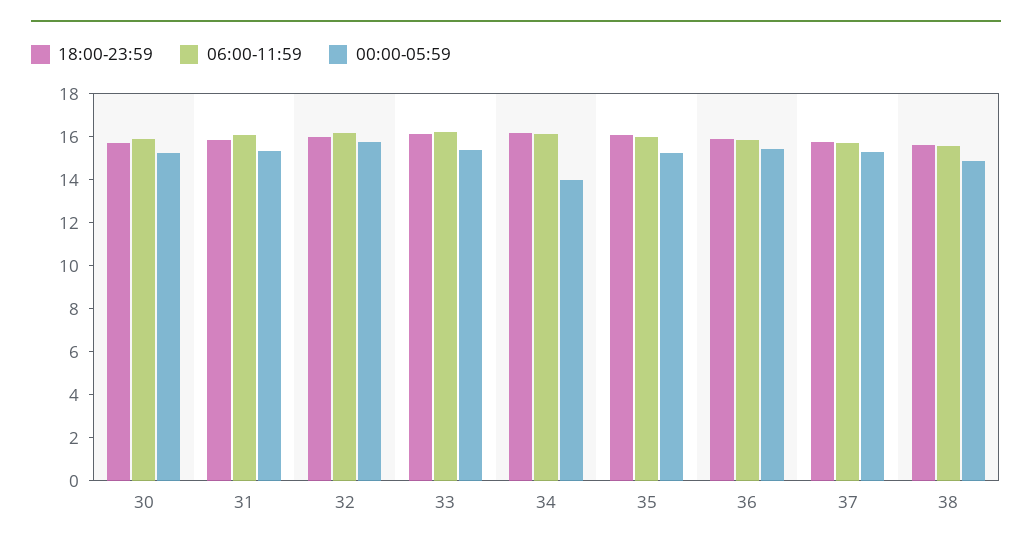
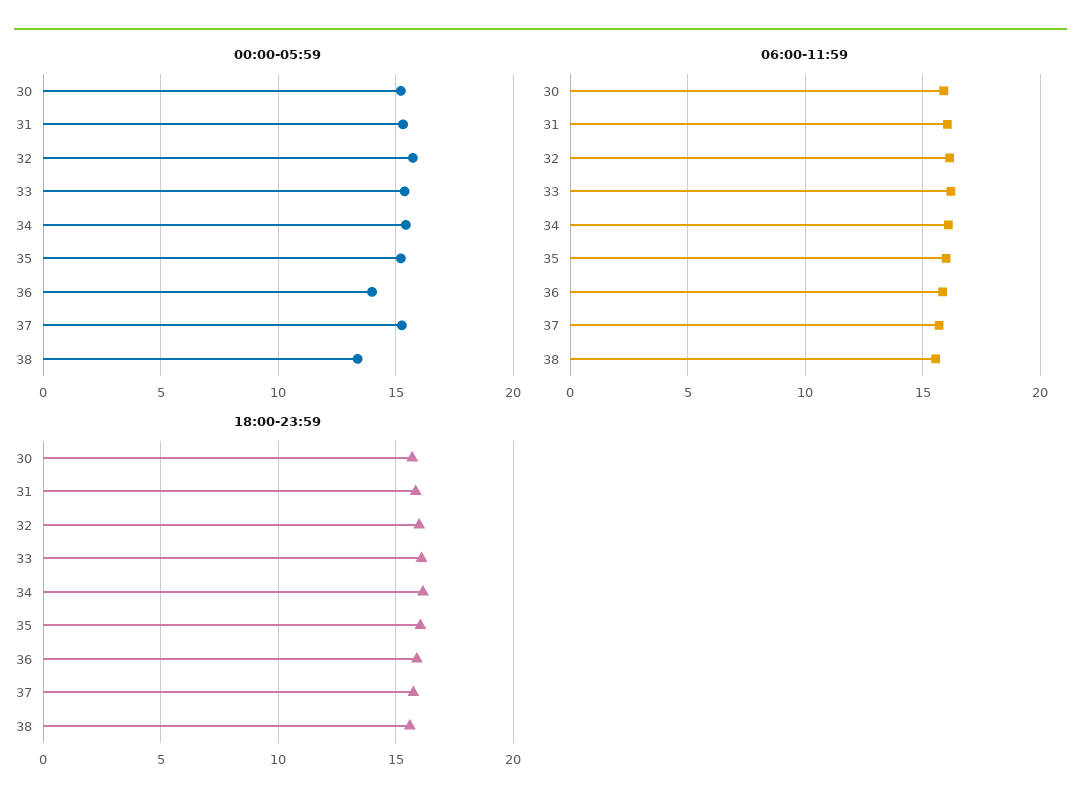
  {
    "18:00-23:59": {
      "30": 15.5,
      "31": 16,
      "32": 16,
      "33": 16,
      "34": 16,
      "35": 16,
      "36": 16,
      "37": 16,
      "38": 15.5
    },
    "06:00-11:59": {
      "30": 16,
      "31": 16,
      "32": 16,
      "33": 16,
      "34": 16,
      "35": 16,
      "36": 16,
      "37": 15.5,
      "38": 15.5
    },
    "00:00-05:59": {
      "30": 15,
      "31": 15.5,
      "32": 15.5,
      "33": 15.5,
-     "34": 14,
+     "34": 15.5,
      "35": 15,
-     "36": 15.5,
+     "36": 14,
      "37": 15.5,
-     "38": 15
+     "38": 13.5
    }
  }

